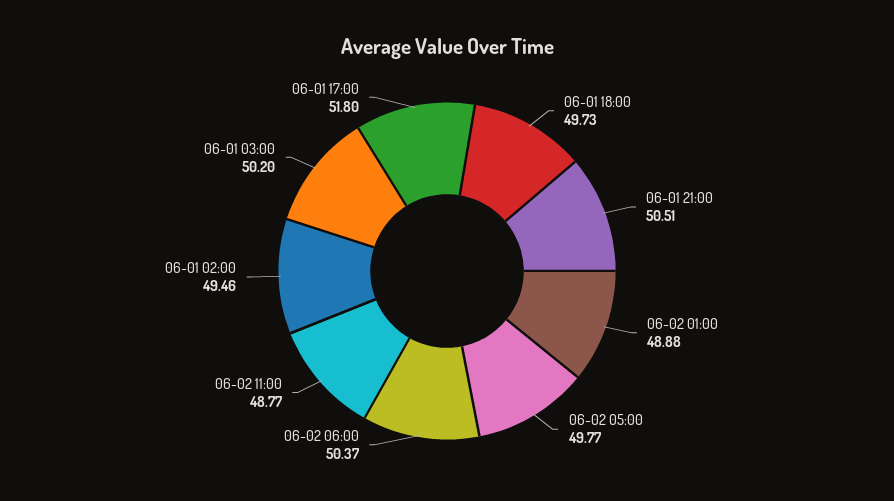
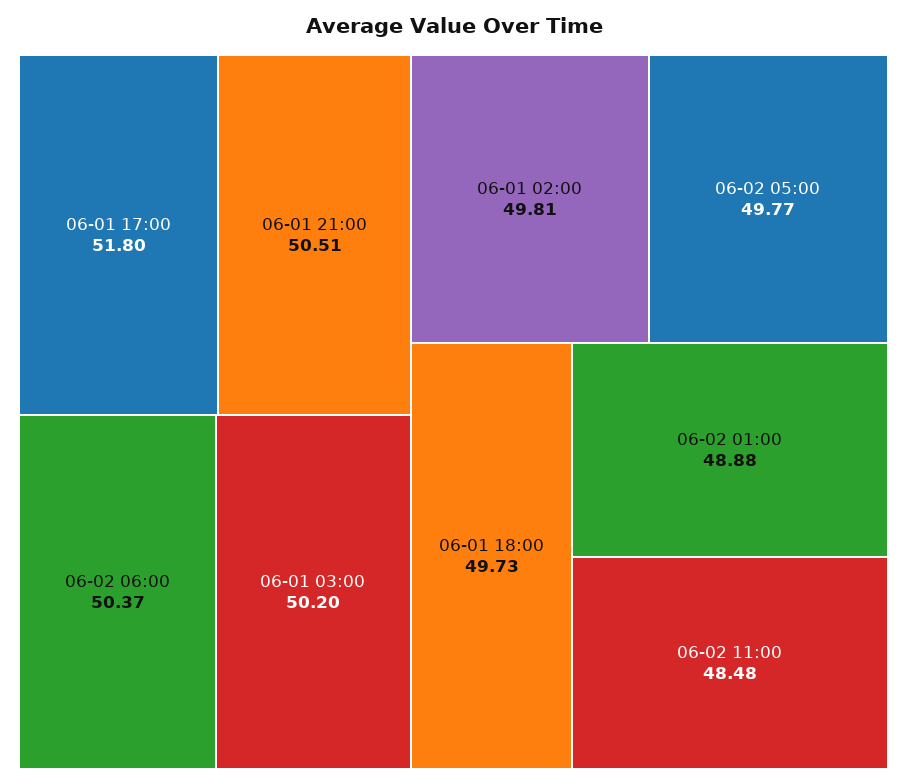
  {
    "06-01 18:00": 49.73,
    "06-01 21:00": 50.51,
    "06-02 01:00": 48.88,
    "06-02 05:00": 49.77,
    "06-02 06:00": 50.37,
-   "06-02 11:00": 48.77,
+   "06-02 11:00": 48.48,
-   "06-01 02:00": 49.46,
+   "06-01 02:00": 49.81,
    "06-01 03:00": 50.2,
    "06-01 17:00": 51.8
  }

